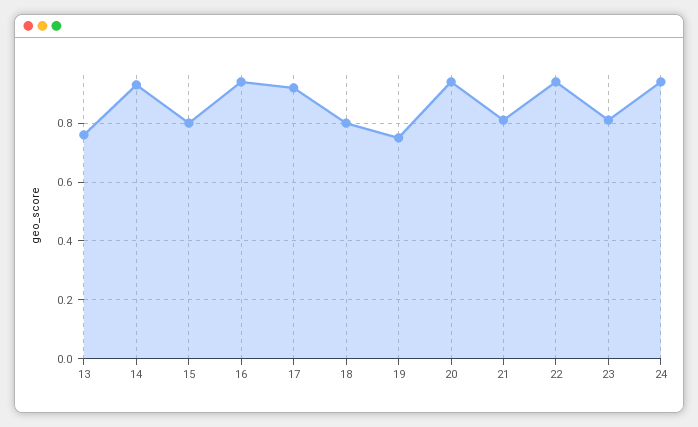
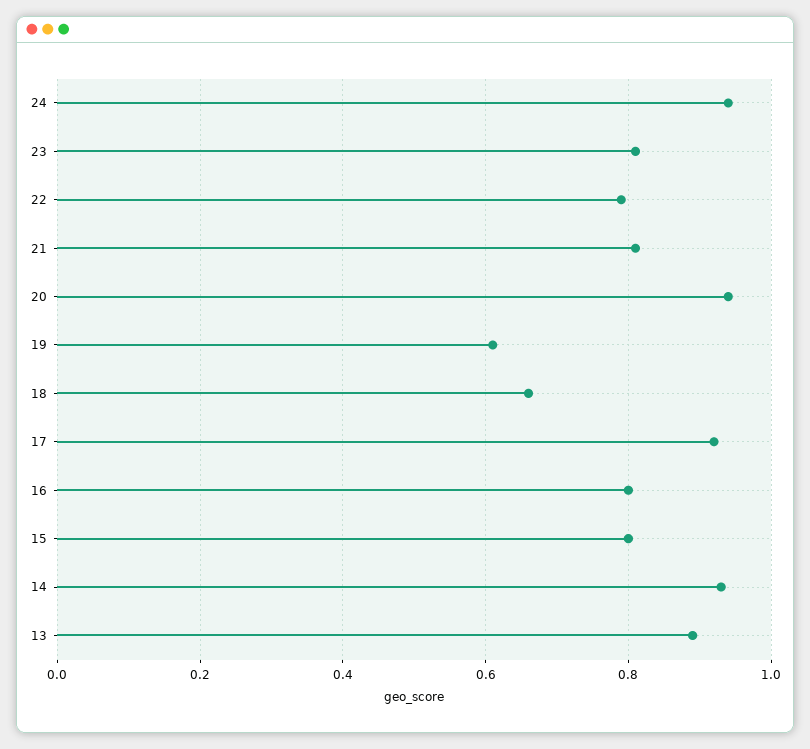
  {
-   "13": 0.75,
+   "13": 0.9,
    "14": 0.95,
    "15": 0.8,
-   "16": 0.95,
+   "16": 0.8,
    "17": 0.9,
-   "18": 0.8,
+   "18": 0.65,
-   "19": 0.75,
+   "19": 0.6,
    "20": 0.95,
    "21": 0.8,
-   "22": 0.95,
+   "22": 0.8,
    "23": 0.8,
    "24": 0.95
  }

